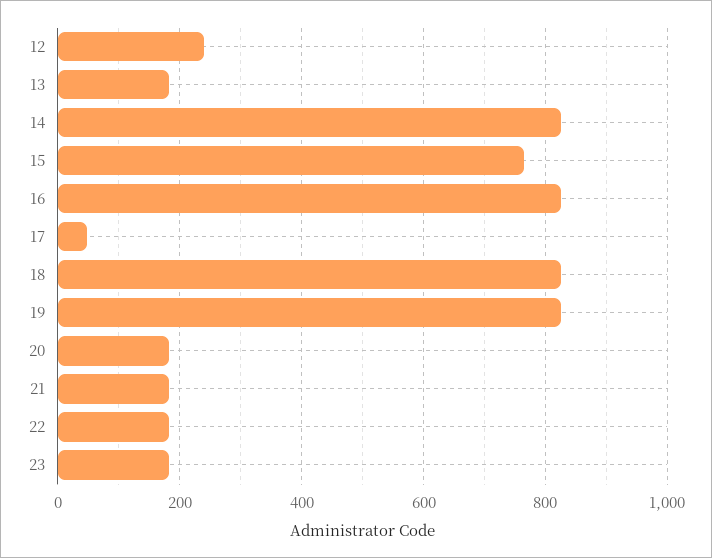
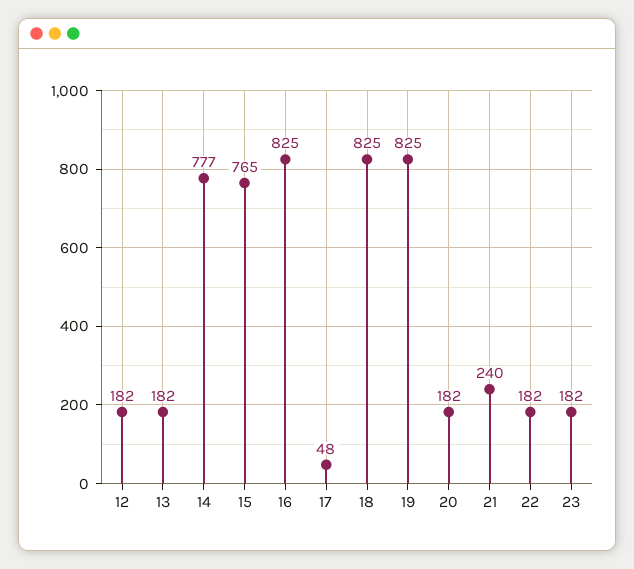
  {
-   "12": 240,
+   "12": 182,
    "13": 182,
-   "14": 820,
+   "14": 777,
    "15": 765,
    "16": 825,
    "17": 48,
    "18": 825,
    "19": 825,
    "20": 182,
-   "21": 180,
+   "21": 240,
    "22": 182,
    "23": 182
  }

